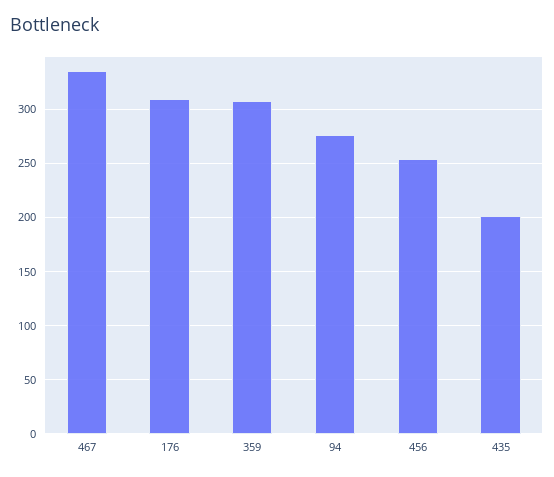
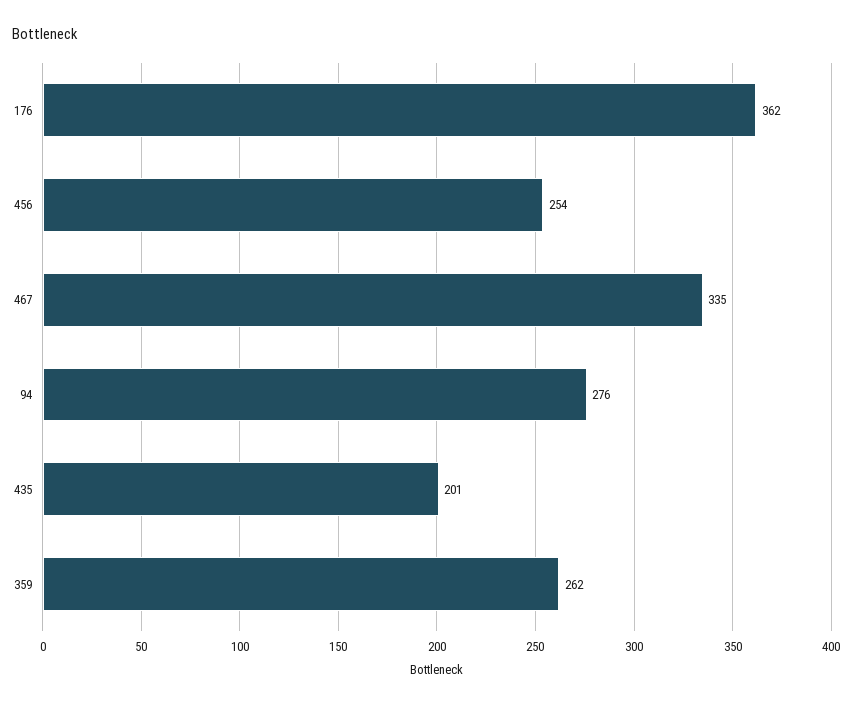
  {
    "467": 335,
-   "176": 310,
+   "176": 362,
-   "359": 310,
+   "359": 262,
    "94": 276,
    "456": 254,
    "435": 201
  }

